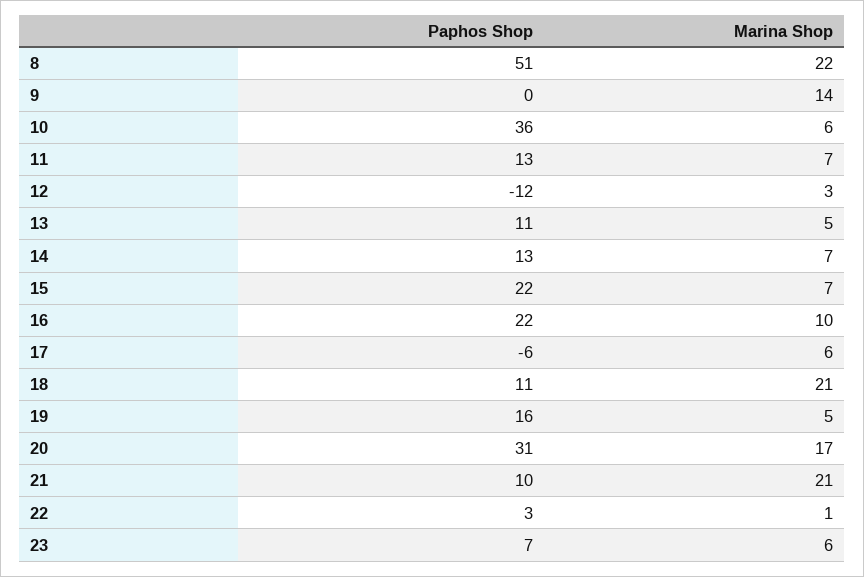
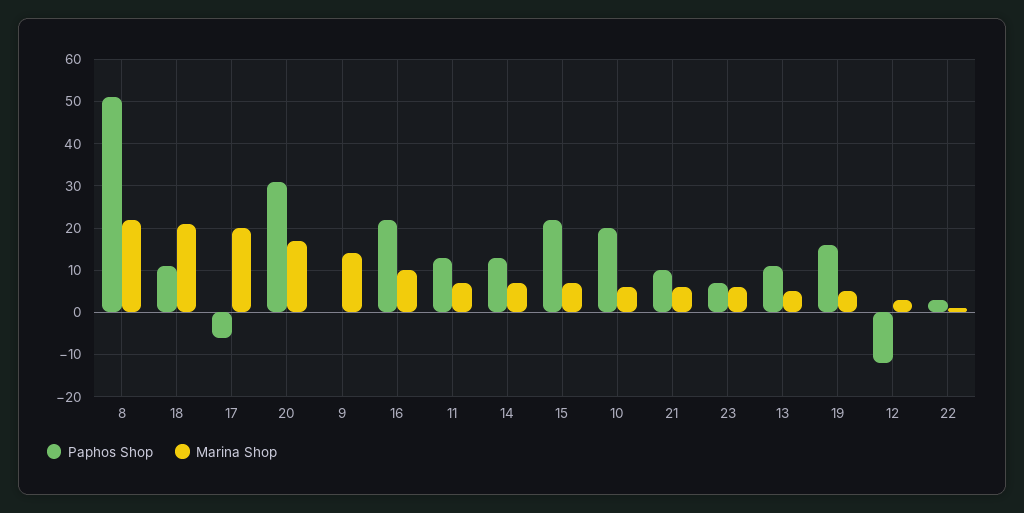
  {
    "Paphos Shop": {
      "8": 51,
      "9": 0,
-     "10": 36,
+     "10": 20,
      "11": 13,
      "12": -12,
      "13": 11,
      "14": 13,
      "15": 22,
      "16": 22,
      "17": -6,
      "18": 11,
      "19": 16,
      "20": 31,
      "21": 10,
      "22": 3,
      "23": 7
    },
    "Marina Shop": {
      "8": 22,
      "9": 14,
      "10": 6,
      "11": 7,
      "12": 3,
      "13": 5,
      "14": 7,
      "15": 7,
      "16": 10,
-     "17": 6,
+     "17": 20,
      "18": 21,
      "19": 5,
      "20": 17,
-     "21": 21,
+     "21": 5,
      "22": 1,
      "23": 6
    }
  }

